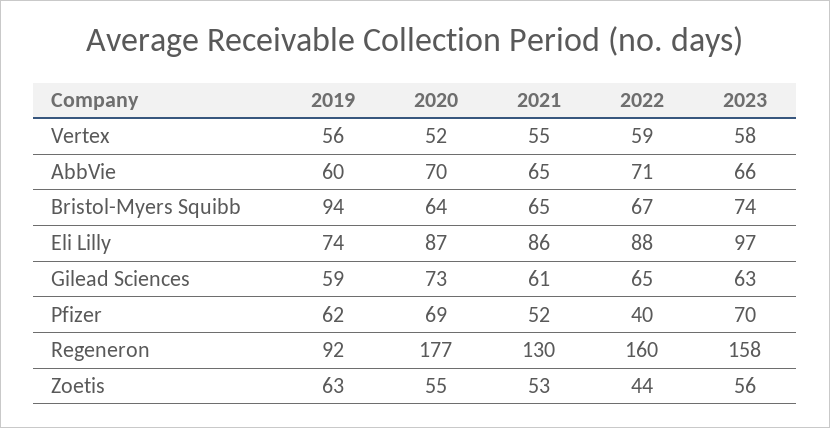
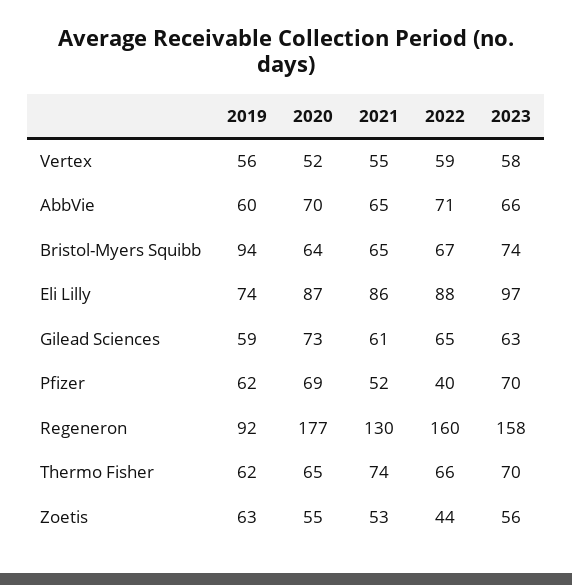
  {
    "2019": {
      "Vertex": 56,
      "AbbVie": 60,
      "Bristol-Myers Squibb": 94,
      "Eli Lilly": 74,
      "Gilead Sciences": 59,
      "Pfizer": 62,
      "Regeneron": 92,
-     "Zoetis": 63
+     "Zoetis": 63,
+     "Thermo Fisher": 62
    },
    "2020": {
      "Vertex": 52,
      "AbbVie": 70,
      "Bristol-Myers Squibb": 64,
      "Eli Lilly": 87,
      "Gilead Sciences": 73,
      "Pfizer": 69,
      "Regeneron": 177,
-     "Zoetis": 55
+     "Zoetis": 55,
+     "Thermo Fisher": 65
    },
    "2021": {
      "Vertex": 55,
      "AbbVie": 65,
      "Bristol-Myers Squibb": 65,
      "Eli Lilly": 86,
      "Gilead Sciences": 61,
      "Pfizer": 52,
      "Regeneron": 130,
-     "Zoetis": 53
+     "Zoetis": 53,
+     "Thermo Fisher": 74
    },
    "2022": {
      "Vertex": 59,
      "AbbVie": 71,
      "Bristol-Myers Squibb": 67,
      "Eli Lilly": 88,
      "Gilead Sciences": 65,
      "Pfizer": 40,
      "Regeneron": 160,
-     "Zoetis": 44
+     "Zoetis": 44,
+     "Thermo Fisher": 66
    },
    "2023": {
      "Vertex": 58,
      "AbbVie": 66,
      "Bristol-Myers Squibb": 74,
      "Eli Lilly": 97,
      "Gilead Sciences": 63,
      "Pfizer": 70,
      "Regeneron": 158,
-     "Zoetis": 56
+     "Zoetis": 56,
+     "Thermo Fisher": 70
    }
  }

